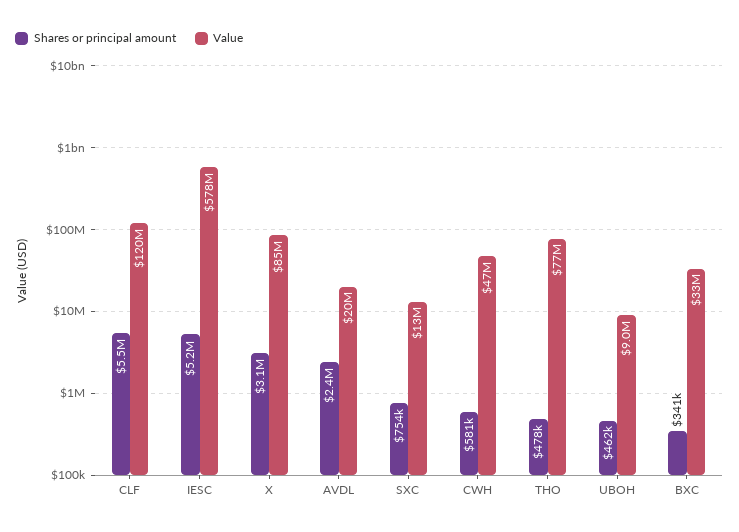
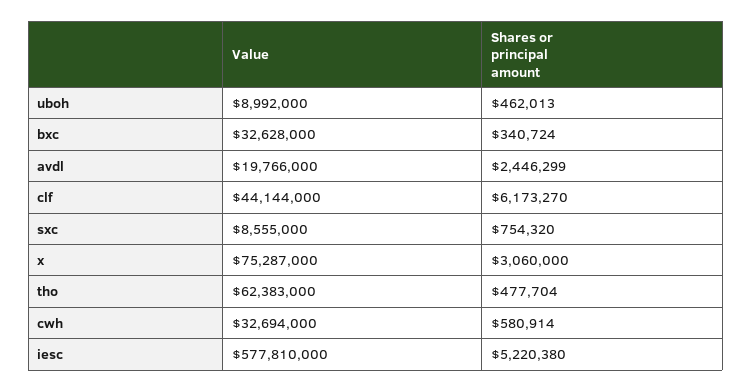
  {
    "Shares or principal amount": {
-     "CLF": 5500000,
+     "CLF": 6173270,
      "IESC": 5220380,
      "X": 3060000,
      "AVDL": 2446299,
      "SXC": 754320,
      "CWH": 580914,
      "THO": 477704,
      "UBOH": 462013,
      "BXC": 340724
    },
    "Value": {
-     "CLF": 120000000,
+     "CLF": 44144000,
      "IESC": 577810000,
-     "X": 85000000,
+     "X": 75287000,
      "AVDL": 19766000,
-     "SXC": 13000000,
+     "SXC": 8555000,
-     "CWH": 47000000,
+     "CWH": 32694000,
-     "THO": 77000000,
+     "THO": 62383000,
      "UBOH": 8992000,
      "BXC": 32628000
    }
  }

